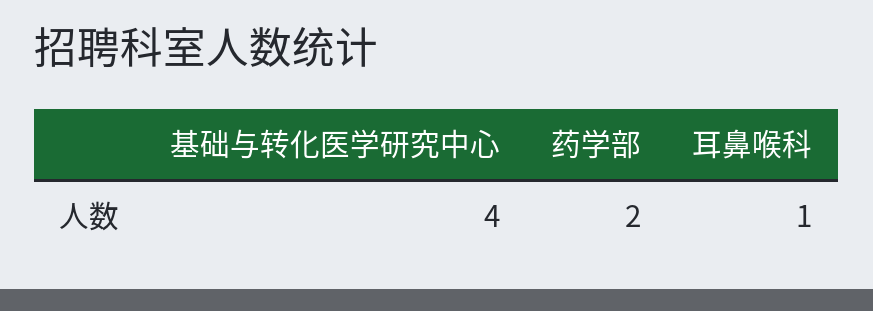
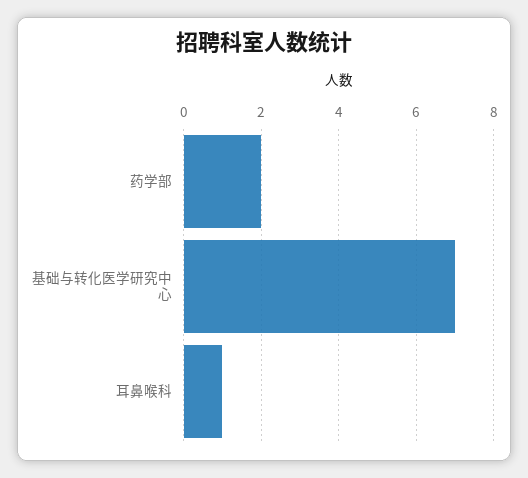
  {
-   "基础与转化医学研究中心": 4,
+   "基础与转化医学研究中心": 7,
    "药学部": 2,
    "耳鼻喉科": 1
  }

